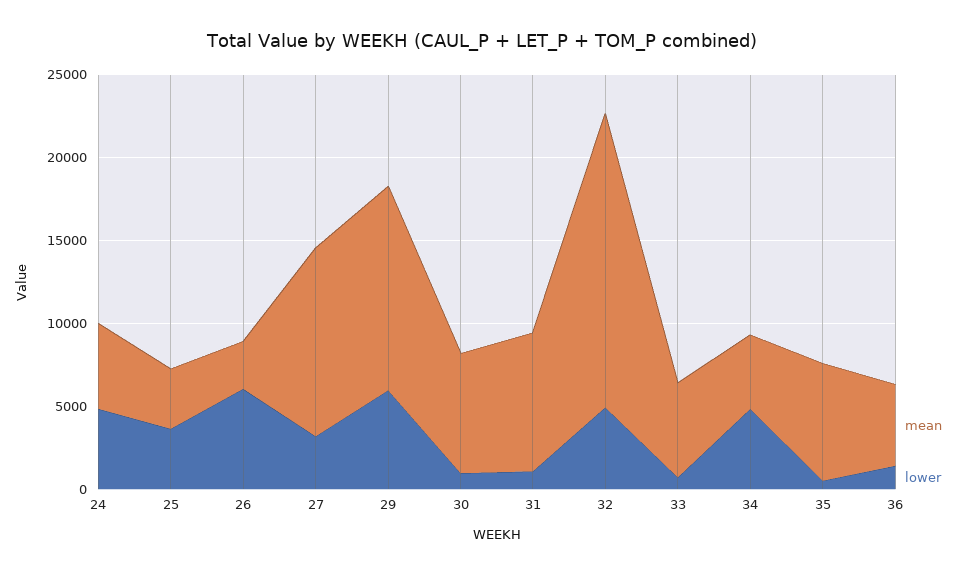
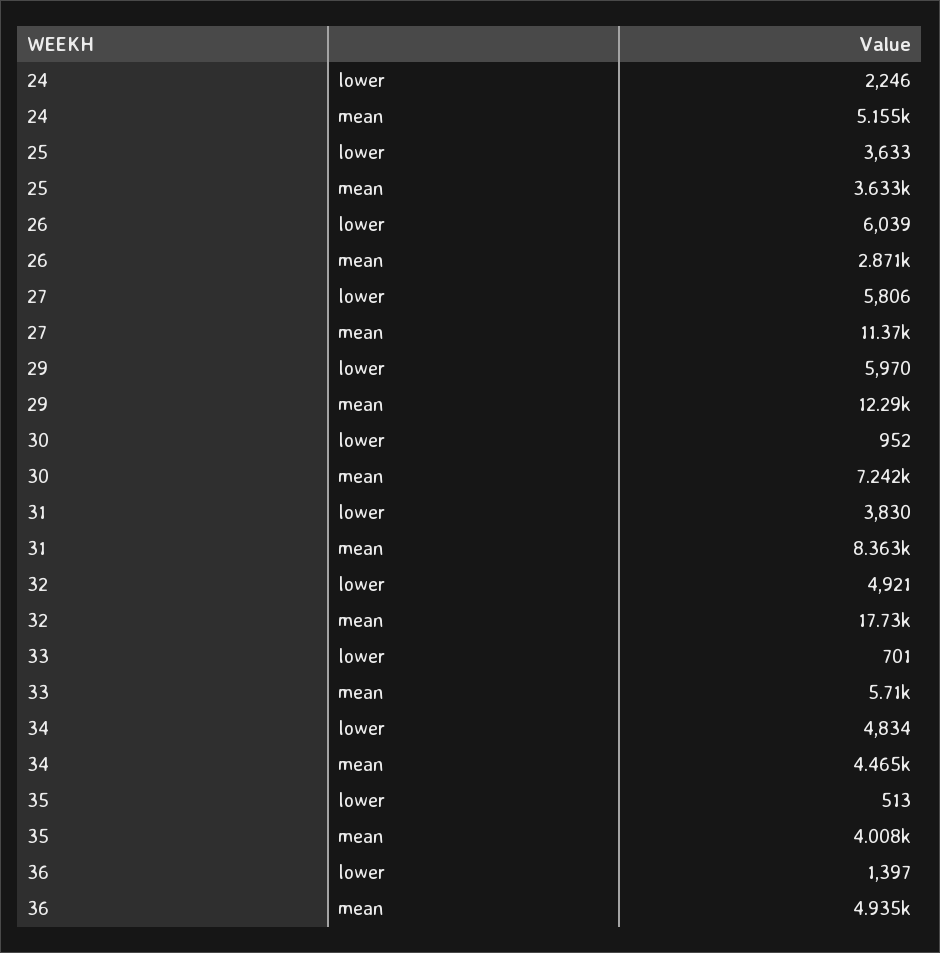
  {
    "mean": {
      "24": 5155,
      "25": 3633,
      "26": 2871,
      "27": 11370,
      "29": 12290,
      "30": 7242,
      "31": 8363,
      "32": 17730,
      "33": 5710,
      "34": 4465,
-     "35": 7000,
+     "35": 4008,
      "36": 4935
    },
    "lower": {
-     "24": 5000,
+     "24": 2246,
      "25": 3633,
      "26": 6039,
-     "27": 3000,
+     "27": 5806,
      "29": 5970,
      "30": 952,
-     "31": 1000,
+     "31": 3830,
      "32": 4921,
      "33": 701,
      "34": 4834,
      "35": 513,
      "36": 1397
    }
  }

